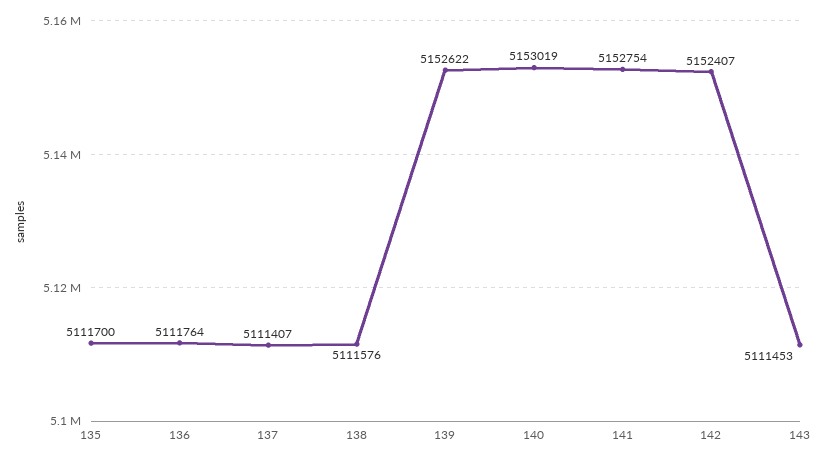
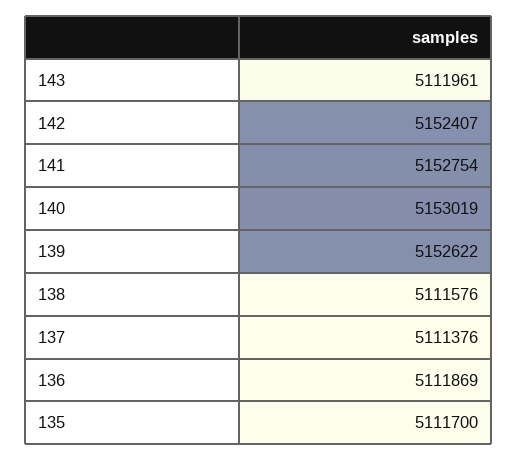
  {
    "135": 5111700,
-   "136": 5111764,
+   "136": 5111869,
-   "137": 5111407,
+   "137": 5111376,
    "138": 5111576,
    "139": 5152622,
    "140": 5153019,
    "141": 5152754,
    "142": 5152407,
-   "143": 5111453
+   "143": 5111961
  }

